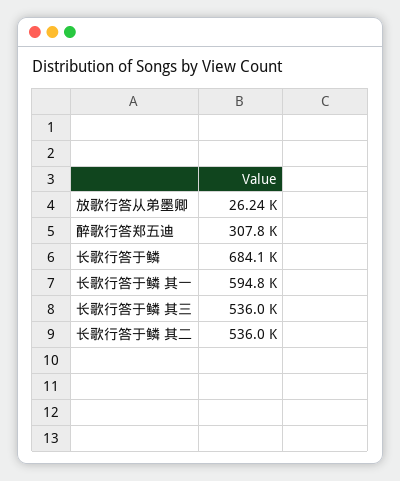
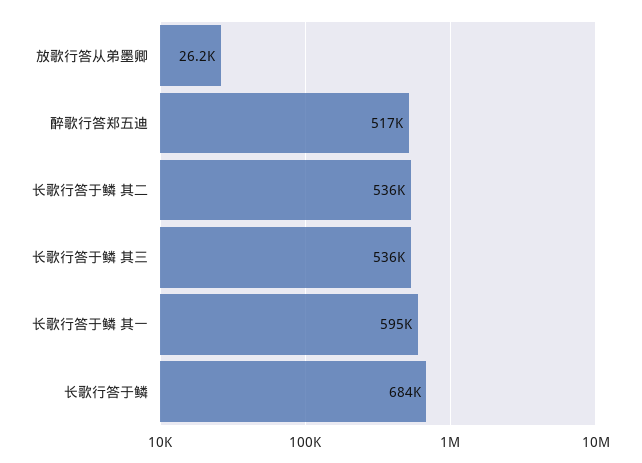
  {
    "放歌行答从弟墨卿": 26240,
-   "醉歌行答郑五迪": 307800,
+   "醉歌行答郑五迪": 517000,
    "长歌行答于鳞": 684100,
    "长歌行答于鳞 其一": 594800,
    "长歌行答于鳞 其三": 536000,
    "长歌行答于鳞 其二": 536000
  }

